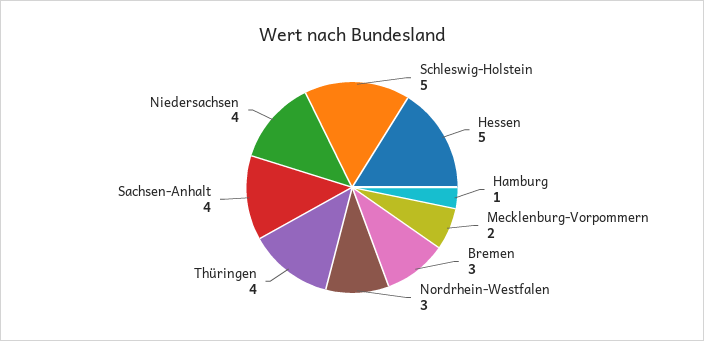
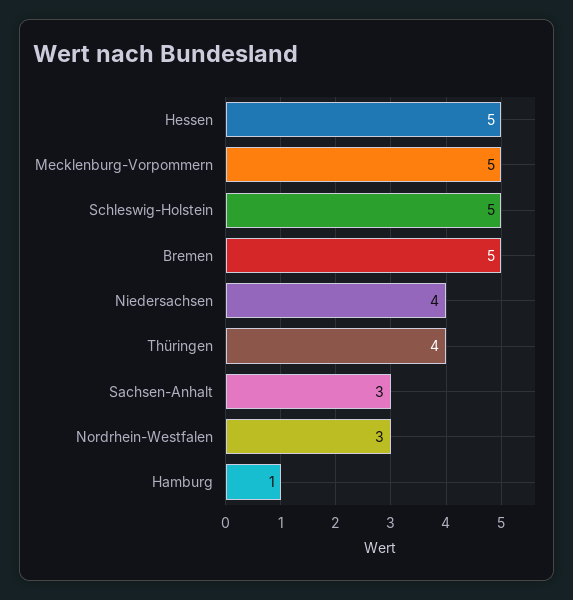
  {
    "Schleswig-Holstein": 5,
    "Hessen": 5,
    "Hamburg": 1,
-   "Mecklenburg-Vorpommern": 2,
+   "Mecklenburg-Vorpommern": 5,
-   "Bremen": 3,
+   "Bremen": 5,
    "Nordrhein-Westfalen": 3,
    "Thüringen": 4,
-   "Sachsen-Anhalt": 4,
+   "Sachsen-Anhalt": 3,
    "Niedersachsen": 4
  }

